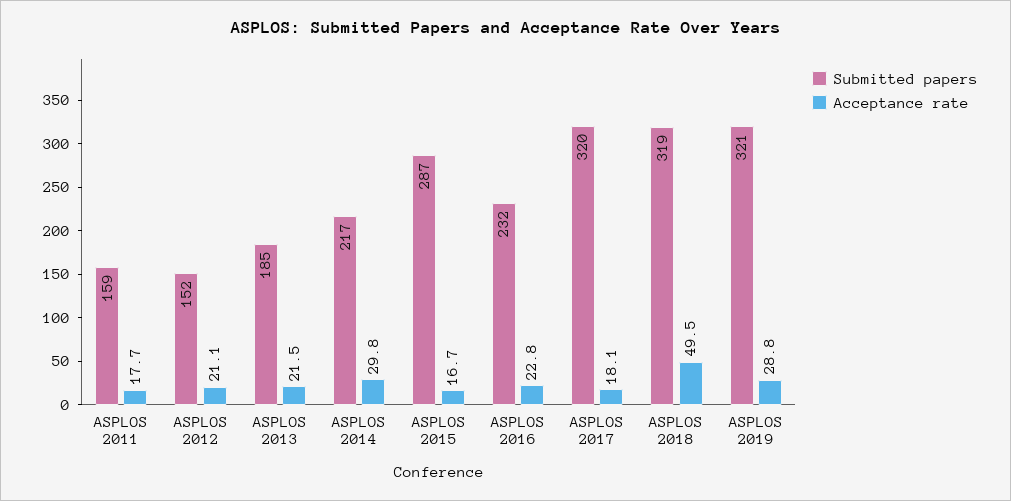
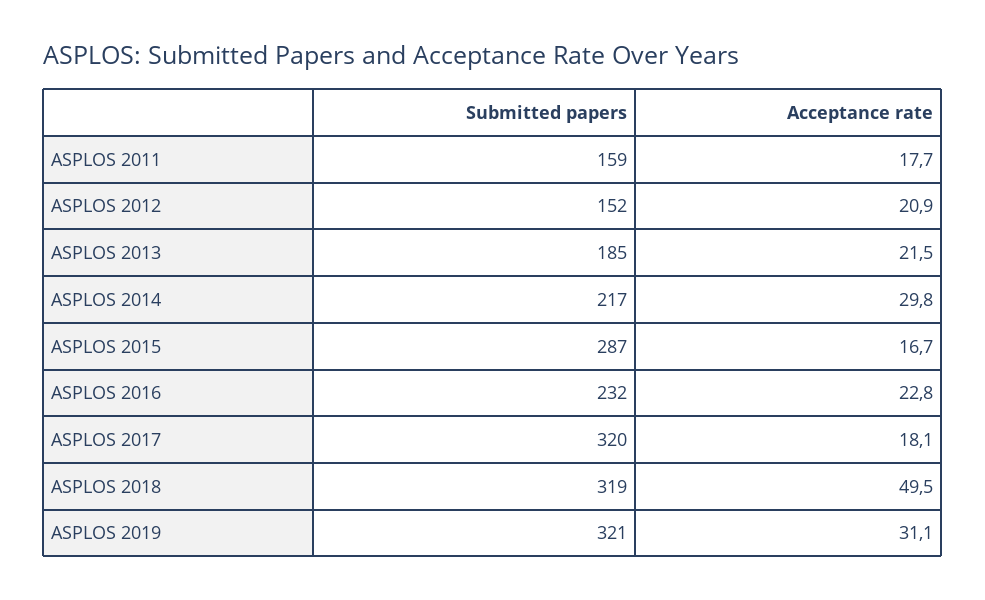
  {
    "Submitted papers": {
      "ASPLOS 2011": 159,
      "ASPLOS 2012": 152,
      "ASPLOS 2013": 185,
      "ASPLOS 2014": 217,
      "ASPLOS 2015": 287,
      "ASPLOS 2016": 232,
      "ASPLOS 2017": 320,
      "ASPLOS 2018": 319,
      "ASPLOS 2019": 321
    },
    "Acceptance rate": {
      "ASPLOS 2011": 17.7,
-     "ASPLOS 2012": 21.1,
+     "ASPLOS 2012": 20.9,
      "ASPLOS 2013": 21.5,
      "ASPLOS 2014": 29.8,
      "ASPLOS 2015": 16.7,
      "ASPLOS 2016": 22.8,
      "ASPLOS 2017": 18.1,
      "ASPLOS 2018": 49.5,
-     "ASPLOS 2019": 28.8
+     "ASPLOS 2019": 31.1
    }
  }

